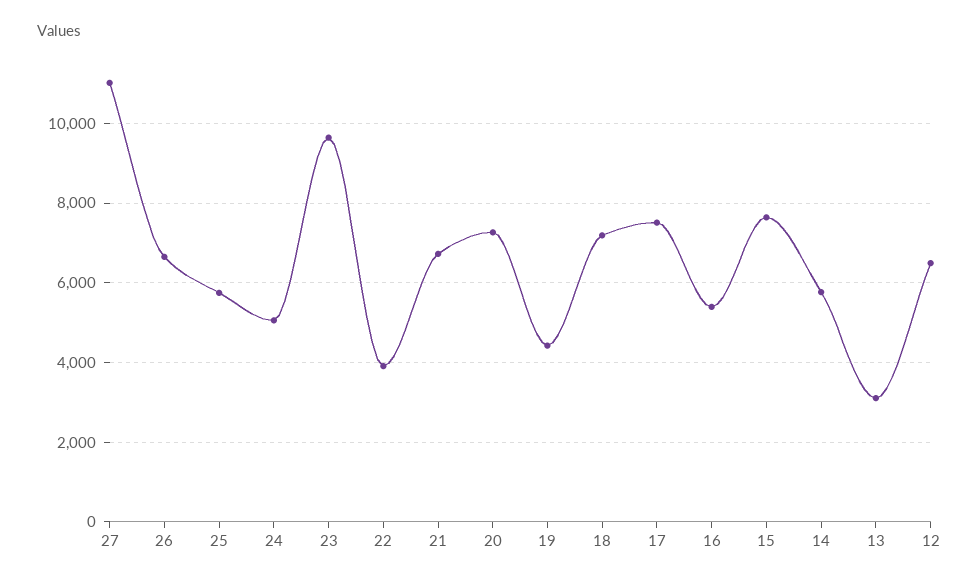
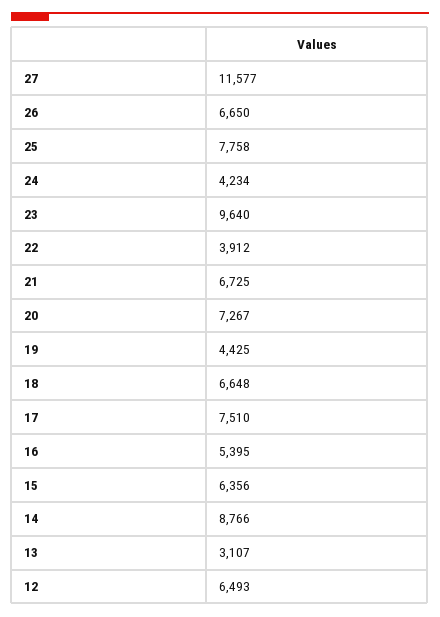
  {
-   "27": 11000,
+   "27": 11577,
    "26": 6650,
-   "25": 5800,
+   "25": 7758,
-   "24": 5000,
+   "24": 4234,
    "23": 9640,
    "22": 3912,
    "21": 6725,
    "20": 7267,
    "19": 4425,
-   "18": 7200,
+   "18": 6648,
    "17": 7510,
    "16": 5395,
-   "15": 7600,
+   "15": 6356,
-   "14": 5800,
+   "14": 8766,
    "13": 3107,
    "12": 6493
  }

